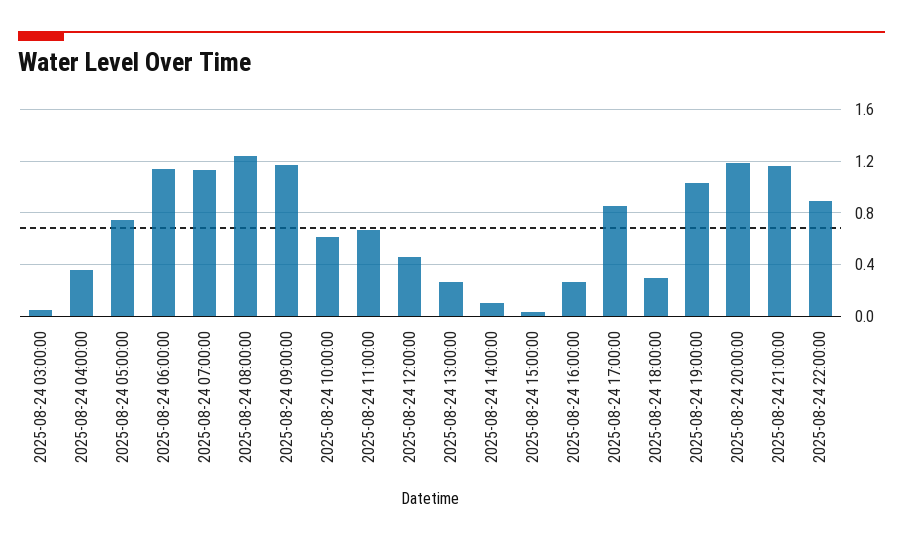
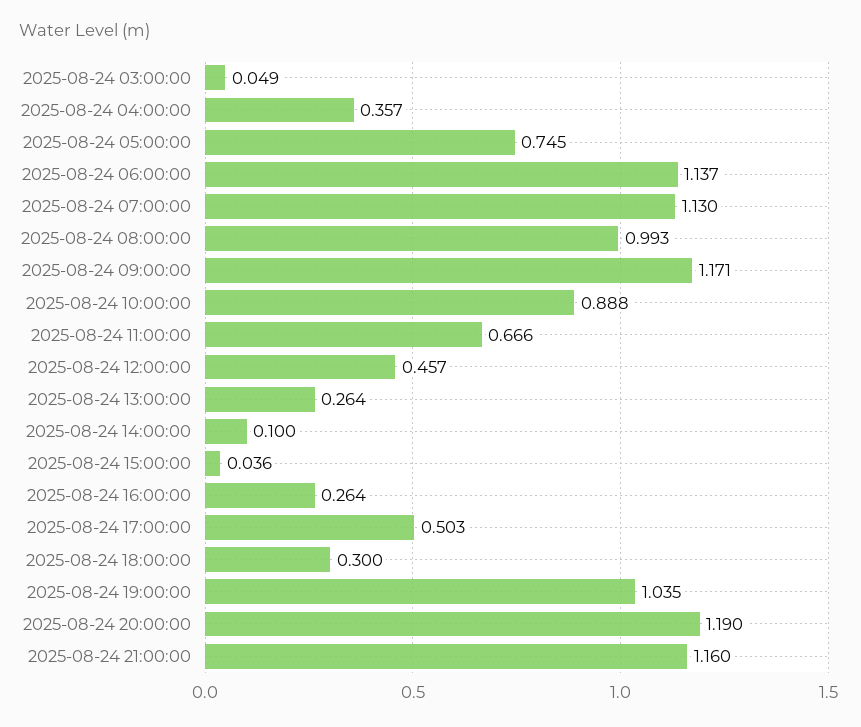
  {
    "2025-08-24 03:00:00": 0.049,
    "2025-08-24 04:00:00": 0.357,
    "2025-08-24 05:00:00": 0.745,
    "2025-08-24 06:00:00": 1.137,
    "2025-08-24 07:00:00": 1.13,
-   "2025-08-24 08:00:00": 1.25,
+   "2025-08-24 08:00:00": 0.993,
    "2025-08-24 09:00:00": 1.171,
-   "2025-08-24 10:00:00": 0.6,
+   "2025-08-24 10:00:00": 0.888,
    "2025-08-24 11:00:00": 0.666,
    "2025-08-24 12:00:00": 0.457,
    "2025-08-24 13:00:00": 0.264,
    "2025-08-24 14:00:00": 0.1,
    "2025-08-24 15:00:00": 0.036,
    "2025-08-24 16:00:00": 0.264,
-   "2025-08-24 17:00:00": 0.85,
+   "2025-08-24 17:00:00": 0.503,
    "2025-08-24 18:00:00": 0.3,
    "2025-08-24 19:00:00": 1.035,
    "2025-08-24 20:00:00": 1.19,
-   "2025-08-24 21:00:00": 1.16,
+   "2025-08-24 21:00:00": 1.16
-   "2025-08-24 22:00:00": 0.9
  }

